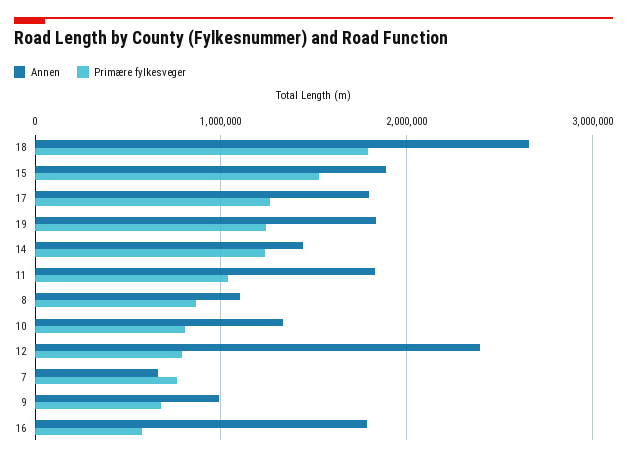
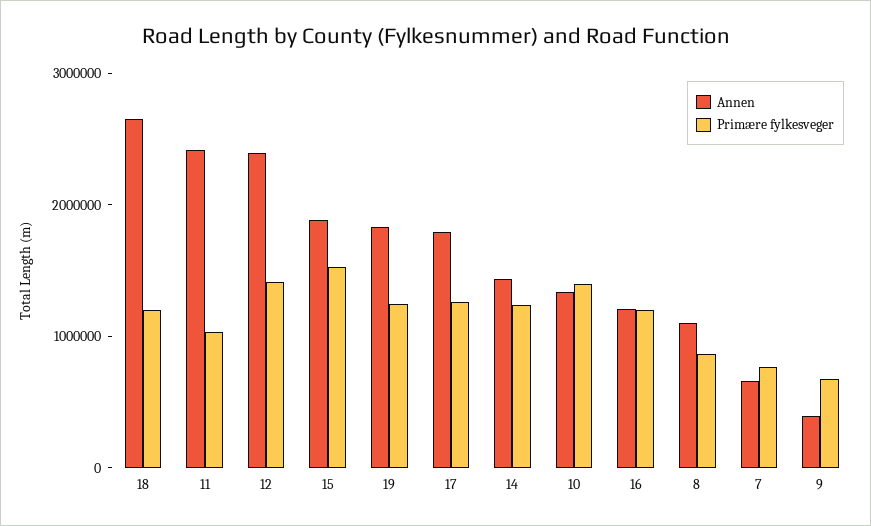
  {
    "Annen": {
      "18": 2700000,
      "15": 1900000,
      "17": 1800000,
      "19": 1800000,
      "14": 1400000,
-     "11": 1800000,
+     "11": 2400000,
      "8": 1100000,
      "10": 1300000,
      "12": 2400000,
      "7": 700000,
-     "9": 1000000,
+     "9": 400000,
-     "16": 1800000
+     "16": 1200000
    },
    "Primære fylkesveger": {
-     "18": 1800000,
+     "18": 1200000,
      "15": 1500000,
      "17": 1300000,
      "19": 1200000,
      "14": 1200000,
      "11": 1000000,
      "8": 900000,
-     "10": 800000,
+     "10": 1400000,
-     "12": 800000,
+     "12": 1400000,
      "7": 800000,
      "9": 700000,
-     "16": 600000
+     "16": 1200000
    }
  }

